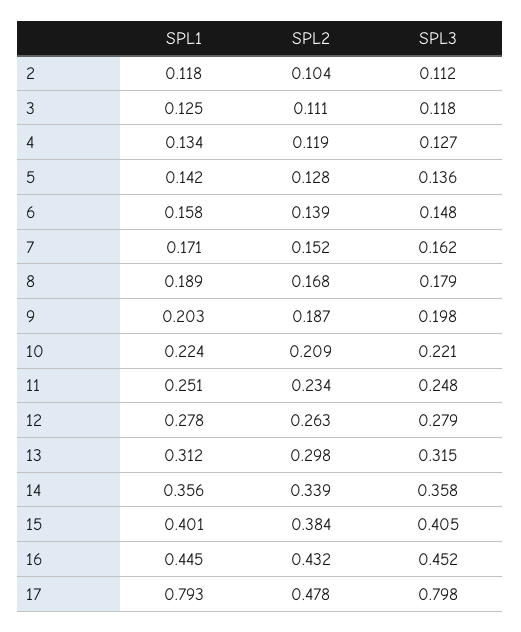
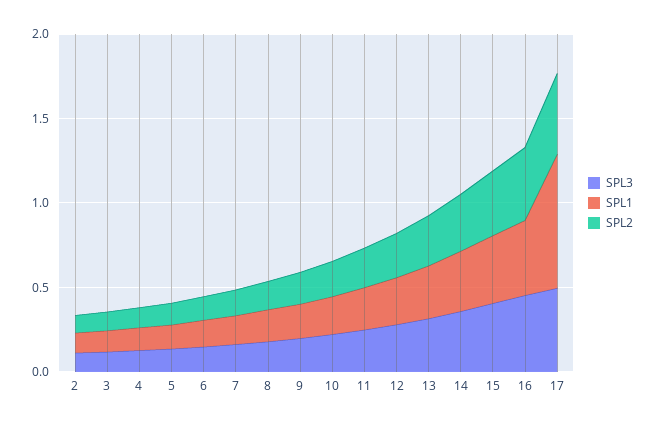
  {
    "SPL1": {
      "2": 0.118,
      "3": 0.125,
      "4": 0.134,
      "5": 0.142,
      "6": 0.158,
      "7": 0.171,
      "8": 0.189,
      "9": 0.203,
      "10": 0.224,
      "11": 0.251,
      "12": 0.278,
      "13": 0.312,
      "14": 0.356,
      "15": 0.401,
      "16": 0.445,
      "17": 0.793
    },
    "SPL2": {
      "2": 0.104,
      "3": 0.111,
      "4": 0.119,
      "5": 0.128,
      "6": 0.139,
      "7": 0.152,
      "8": 0.168,
      "9": 0.187,
      "10": 0.209,
      "11": 0.234,
      "12": 0.263,
      "13": 0.298,
      "14": 0.339,
      "15": 0.384,
      "16": 0.432,
      "17": 0.478
    },
    "SPL3": {
      "2": 0.112,
      "3": 0.118,
      "4": 0.127,
      "5": 0.136,
      "6": 0.148,
      "7": 0.162,
      "8": 0.179,
      "9": 0.198,
      "10": 0.221,
      "11": 0.248,
      "12": 0.279,
      "13": 0.315,
      "14": 0.358,
      "15": 0.405,
      "16": 0.452,
-     "17": 0.798
+     "17": 0.5
    }
  }

